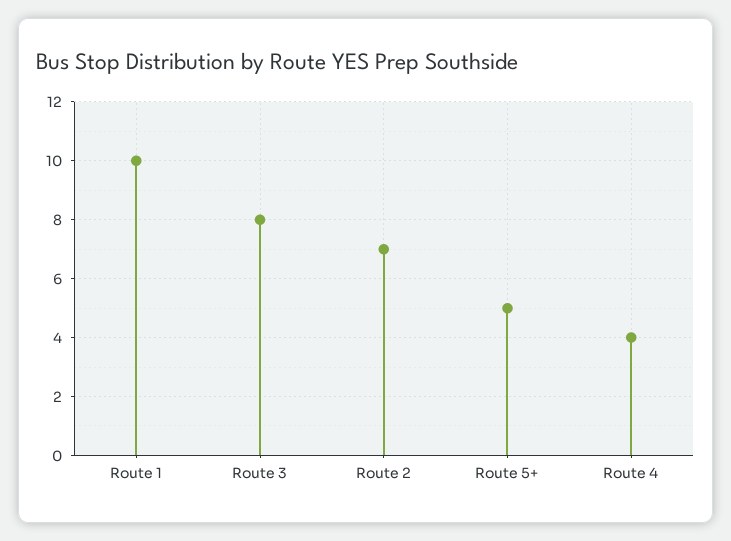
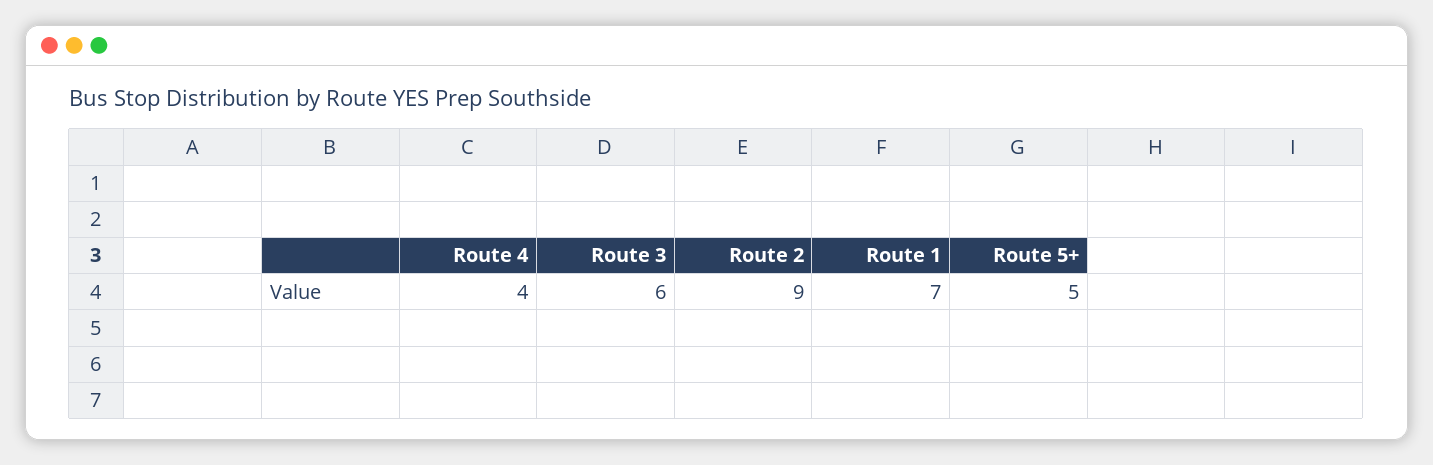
  {
-   "Route 1": 10,
+   "Route 1": 7,
-   "Route 3": 8,
+   "Route 3": 6,
-   "Route 2": 7,
+   "Route 2": 9,
    "Route 5+": 5,
    "Route 4": 4
  }

